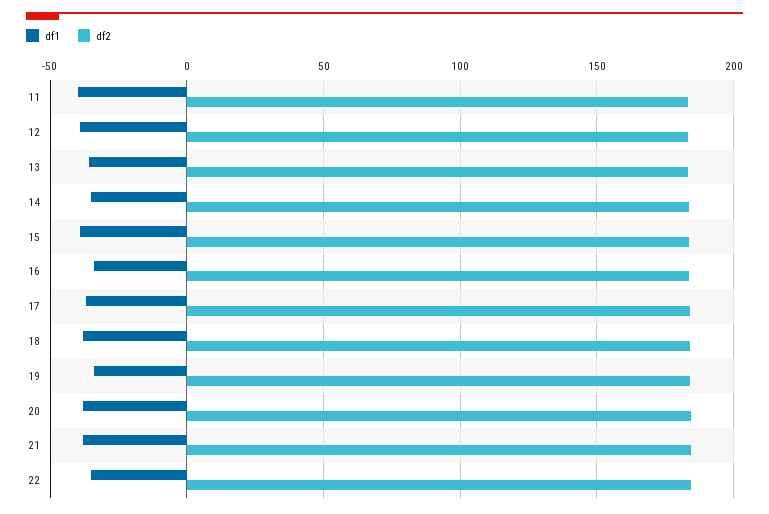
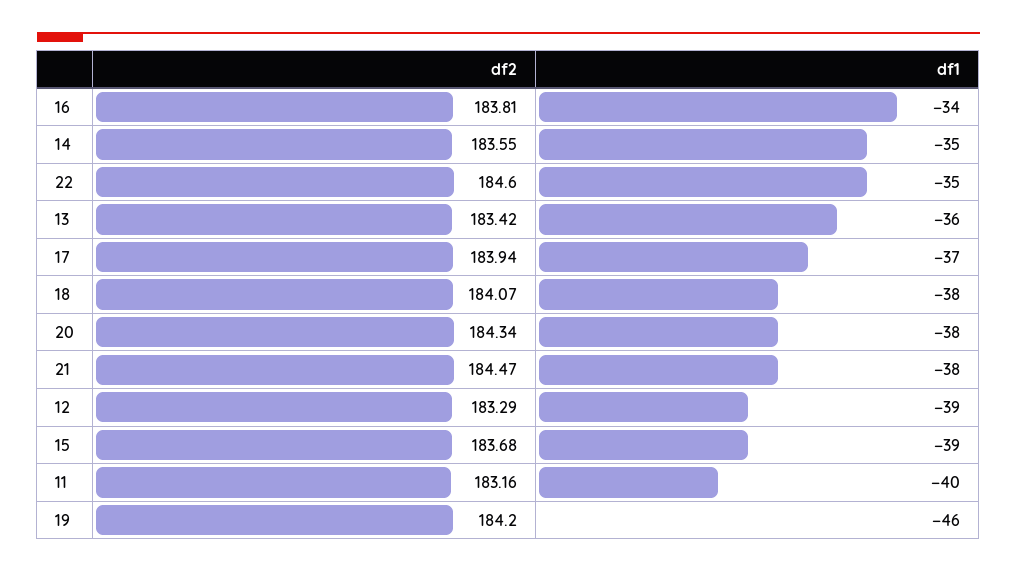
  {
    "df1": {
      "11": -40,
      "12": -39,
      "13": -36,
      "14": -35,
      "15": -39,
      "16": -34,
      "17": -37,
      "18": -38,
-     "19": -35,
+     "19": -46,
      "20": -38,
      "21": -38,
      "22": -35
    },
    "df2": {
      "11": 183.16,
      "12": 183.29,
      "13": 183.42,
      "14": 183.55,
      "15": 183.68,
      "16": 183.81,
      "17": 183.94,
      "18": 184.07,
      "19": 184.2,
      "20": 184.34,
      "21": 184.47,
      "22": 184.6
    }
  }

